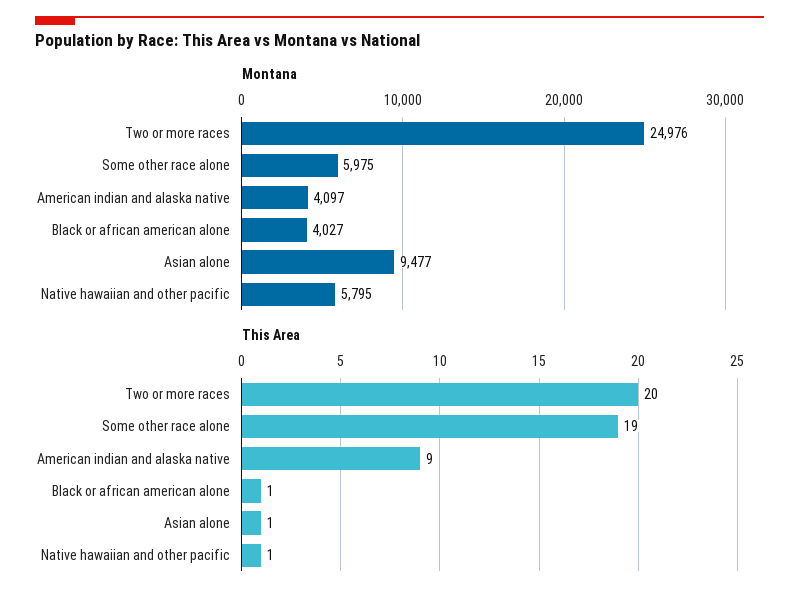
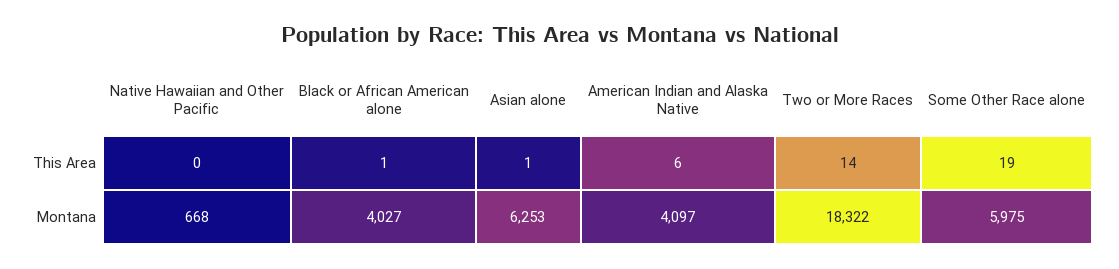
  {
    "Montana": {
-     "Two or more races": 24976,
+     "Two or more races": 18322,
      "Some other race alone": 5975,
      "American indian and alaska native": 4097,
      "Black or african american alone": 4027,
-     "Asian alone": 9477,
+     "Asian alone": 6253,
-     "Native hawaiian and other pacific": 5795
+     "Native hawaiian and other pacific": 668
    },
    "This Area": {
-     "Two or more races": 20,
+     "Two or more races": 14,
      "Some other race alone": 19,
-     "American indian and alaska native": 9,
+     "American indian and alaska native": 6,
      "Black or african american alone": 1,
      "Asian alone": 1,
-     "Native hawaiian and other pacific": 1
+     "Native hawaiian and other pacific": 0
    }
  }

